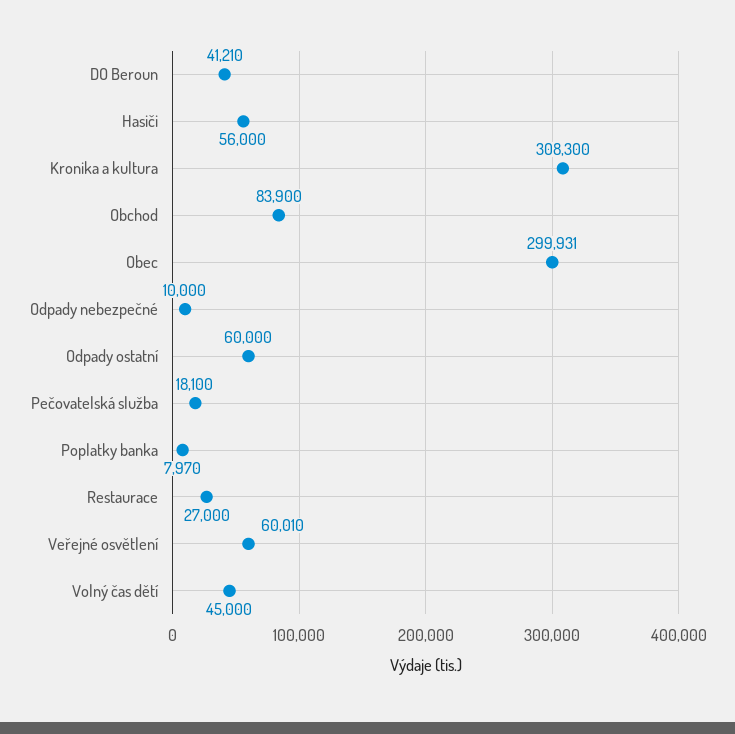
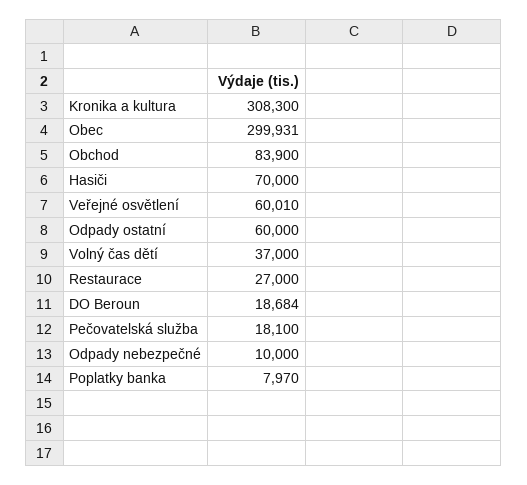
  {
-   "DO Beroun": 41210,
+   "DO Beroun": 18684,
-   "Hasiči": 56000,
+   "Hasiči": 70000,
    "Kronika a kultura": 308300,
    "Obchod": 83900,
    "Obec": 299931,
    "Odpady nebezpečné": 10000,
    "Odpady ostatní": 60000,
    "Pečovatelská služba": 18100,
    "Poplatky banka": 7970,
    "Restaurace": 27000,
    "Veřejné osvětlení": 60010,
-   "Volný čas dětí": 45000
+   "Volný čas dětí": 37000
  }

